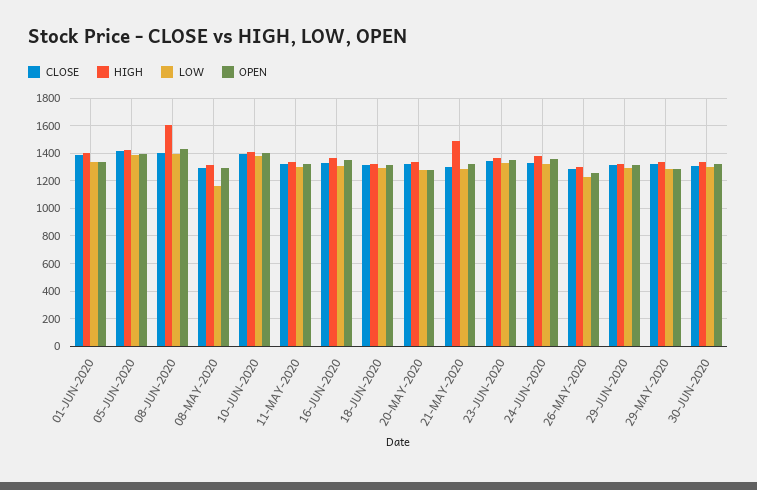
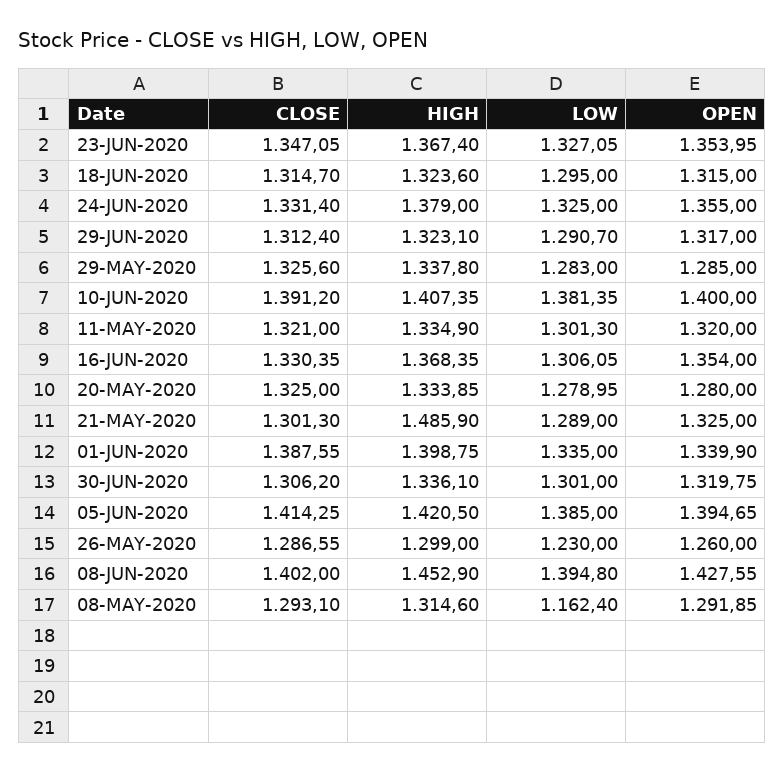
  {
    "CLOSE": {
      "01-JUN-2020": 1387.55,
      "05-JUN-2020": 1414.25,
      "08-JUN-2020": 1402,
      "08-MAY-2020": 1293.1,
      "10-JUN-2020": 1391.2,
      "11-MAY-2020": 1321,
      "16-JUN-2020": 1330.35,
      "18-JUN-2020": 1314.7,
      "20-MAY-2020": 1325,
      "21-MAY-2020": 1301.3,
      "23-JUN-2020": 1347.05,
      "24-JUN-2020": 1331.4,
      "26-MAY-2020": 1286.55,
      "29-JUN-2020": 1312.4,
      "29-MAY-2020": 1325.6,
      "30-JUN-2020": 1306.2
    },
    "HIGH": {
      "01-JUN-2020": 1398.75,
      "05-JUN-2020": 1420.5,
-     "08-JUN-2020": 1600,
+     "08-JUN-2020": 1452.9,
      "08-MAY-2020": 1314.6,
      "10-JUN-2020": 1407.35,
      "11-MAY-2020": 1334.9,
      "16-JUN-2020": 1368.35,
      "18-JUN-2020": 1323.6,
      "20-MAY-2020": 1333.85,
      "21-MAY-2020": 1485.9,
      "23-JUN-2020": 1367.4,
      "24-JUN-2020": 1379,
      "26-MAY-2020": 1299,
      "29-JUN-2020": 1323.1,
      "29-MAY-2020": 1337.8,
      "30-JUN-2020": 1336.1
    },
    "LOW": {
      "01-JUN-2020": 1335,
      "05-JUN-2020": 1385,
      "08-JUN-2020": 1394.8,
      "08-MAY-2020": 1162.4,
      "10-JUN-2020": 1381.35,
      "11-MAY-2020": 1301.3,
      "16-JUN-2020": 1306.05,
      "18-JUN-2020": 1295,
      "20-MAY-2020": 1278.95,
      "21-MAY-2020": 1289,
      "23-JUN-2020": 1327.05,
      "24-JUN-2020": 1325,
      "26-MAY-2020": 1230,
      "29-JUN-2020": 1290.7,
      "29-MAY-2020": 1283,
      "30-JUN-2020": 1301
    },
    "OPEN": {
      "01-JUN-2020": 1339.9,
      "05-JUN-2020": 1394.65,
      "08-JUN-2020": 1427.55,
      "08-MAY-2020": 1291.85,
      "10-JUN-2020": 1400,
      "11-MAY-2020": 1320,
      "16-JUN-2020": 1354,
      "18-JUN-2020": 1315,
      "20-MAY-2020": 1280,
      "21-MAY-2020": 1325,
      "23-JUN-2020": 1353.95,
      "24-JUN-2020": 1355,
      "26-MAY-2020": 1260,
      "29-JUN-2020": 1317,
      "29-MAY-2020": 1285,
      "30-JUN-2020": 1319.75
    }
  }

